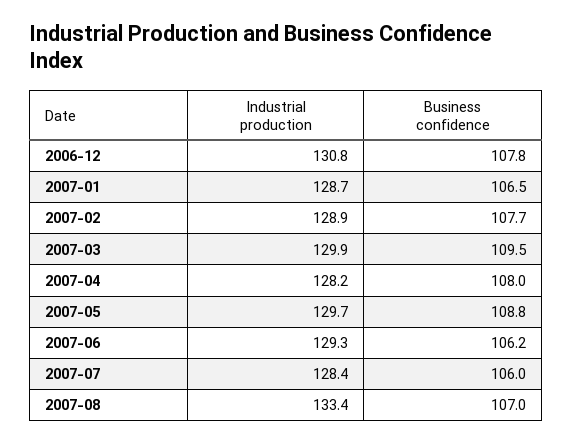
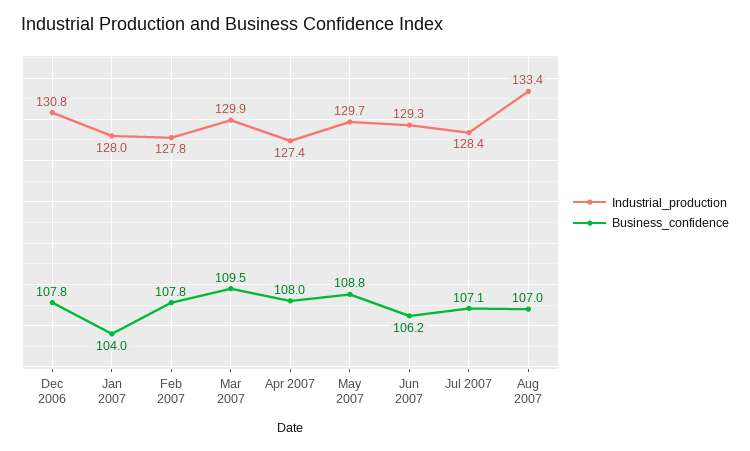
  {
    "Industrial production": {
      "2006-12": 130.8,
-     "2007-01": 128.7,
+     "2007-01": 128,
-     "2007-02": 128.9,
+     "2007-02": 127.8,
      "2007-03": 129.9,
-     "2007-04": 128.2,
+     "2007-04": 127.4,
      "2007-05": 129.7,
      "2007-06": 129.3,
      "2007-07": 128.4,
      "2007-08": 133.4
    },
    "Business confidence": {
      "2006-12": 107.8,
-     "2007-01": 106.5,
+     "2007-01": 104,
-     "2007-02": 107.7,
+     "2007-02": 107.8,
      "2007-03": 109.5,
      "2007-04": 108,
      "2007-05": 108.8,
      "2007-06": 106.2,
-     "2007-07": 106,
+     "2007-07": 107.1,
      "2007-08": 107
    }
  }

